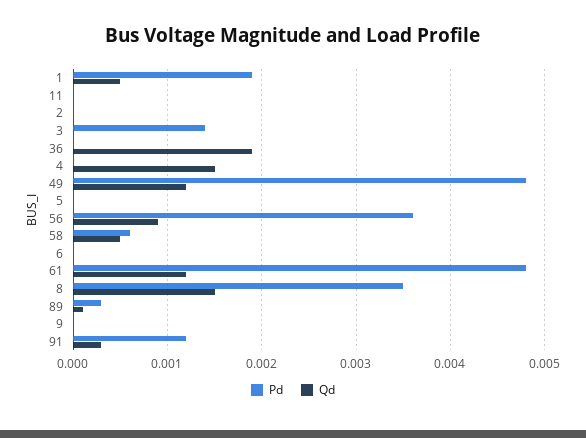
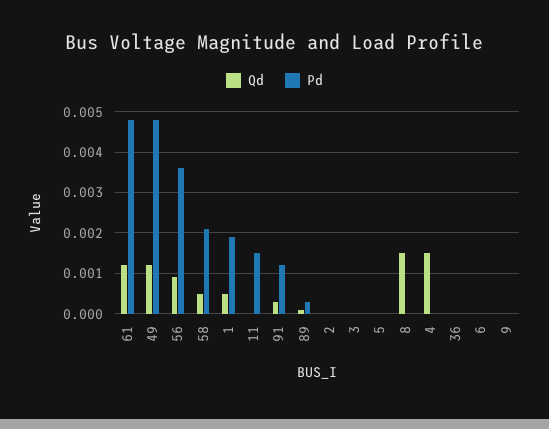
  {
    "Pd": {
      "1": 0.0019,
-     "11": 0,
+     "11": 0.0015,
      "2": 0,
-     "3": 0.0014,
+     "3": 0,
      "36": 0,
      "4": 0,
      "49": 0.0048,
      "5": 0,
      "56": 0.0036,
-     "58": 0.0006,
+     "58": 0.002,
      "6": 0,
      "61": 0.0048,
-     "8": 0.0035,
+     "8": 0,
      "89": 0.0003,
      "9": 0,
      "91": 0.0012
    },
    "Qd": {
      "1": 0.0005,
      "11": 0,
      "2": 0,
      "3": 0,
-     "36": 0.0019,
+     "36": 0,
      "4": 0.0015,
      "49": 0.0012,
      "5": 0,
      "56": 0.0009,
      "58": 0.0005,
      "6": 0,
      "61": 0.0012,
      "8": 0.0015,
      "89": 0.0001,
      "9": 0,
      "91": 0.0003
    }
  }

